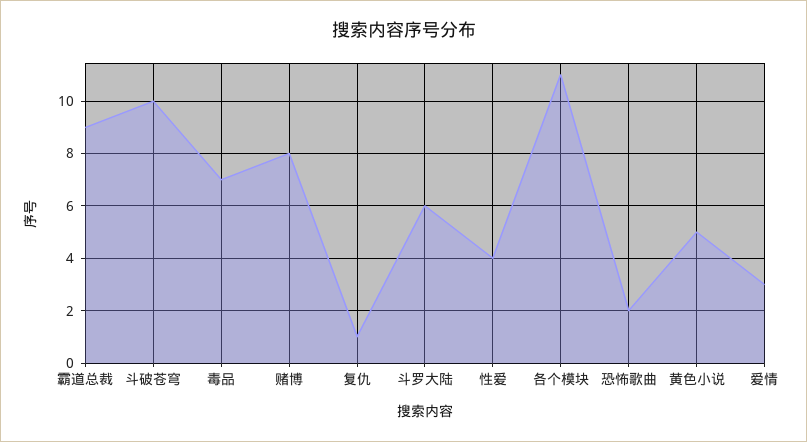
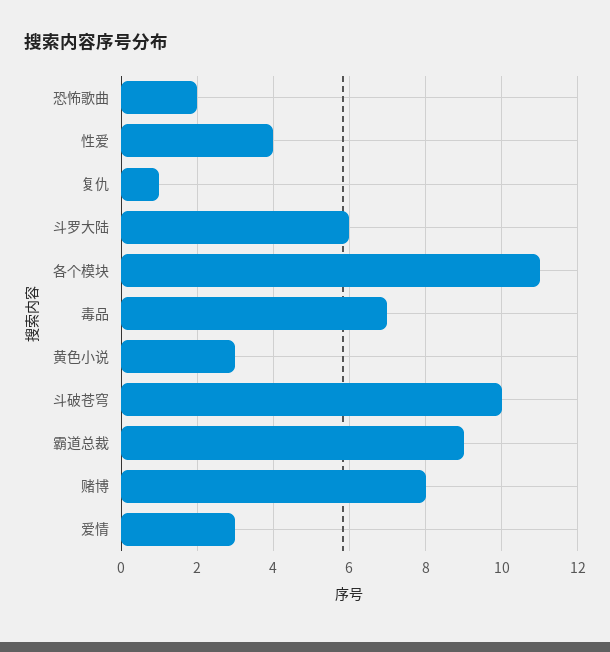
  {
    "霸道总裁": 9,
    "斗破苍穹": 10,
    "毒品": 7,
    "赌博": 8,
    "复仇": 1,
    "斗罗大陆": 6,
    "性爱": 4,
    "各个模块": 11,
    "恐怖歌曲": 2,
-   "黄色小说": 5,
+   "黄色小说": 3,
    "爱情": 3
  }

